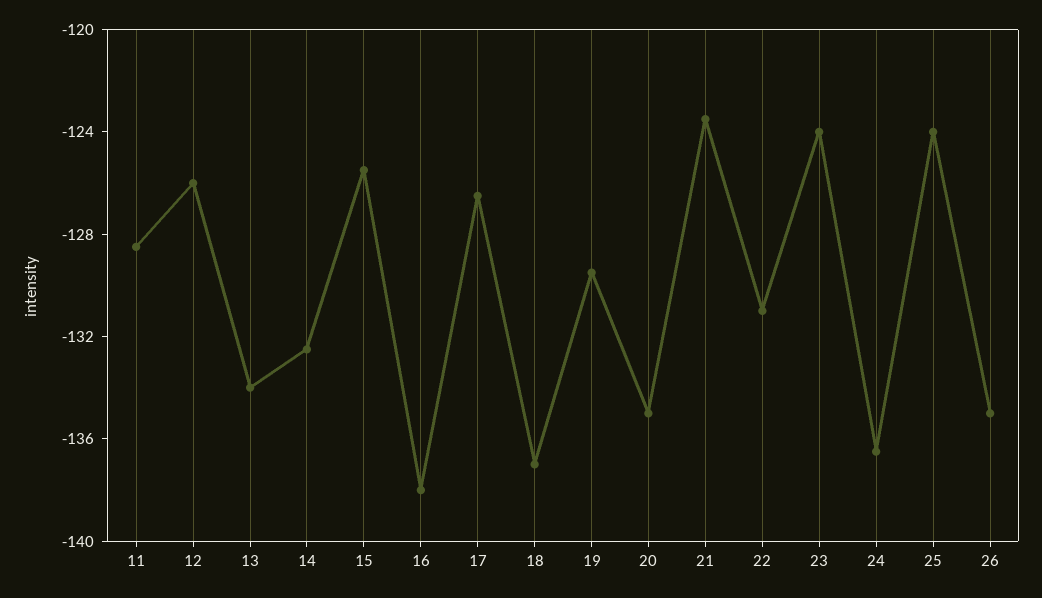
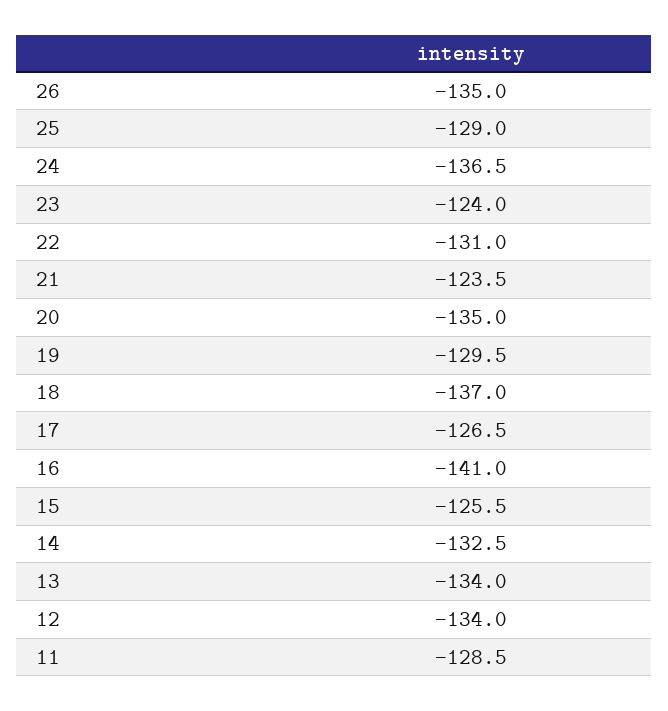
  {
    "11": -128.5,
-   "12": -126,
+   "12": -134,
    "13": -134,
    "14": -132.5,
    "15": -125.5,
-   "16": -138,
+   "16": -141,
    "17": -126.5,
    "18": -137,
    "19": -129.5,
    "20": -135,
    "21": -123.5,
    "22": -131,
    "23": -124,
    "24": -136.5,
-   "25": -124,
+   "25": -129,
    "26": -135
  }

